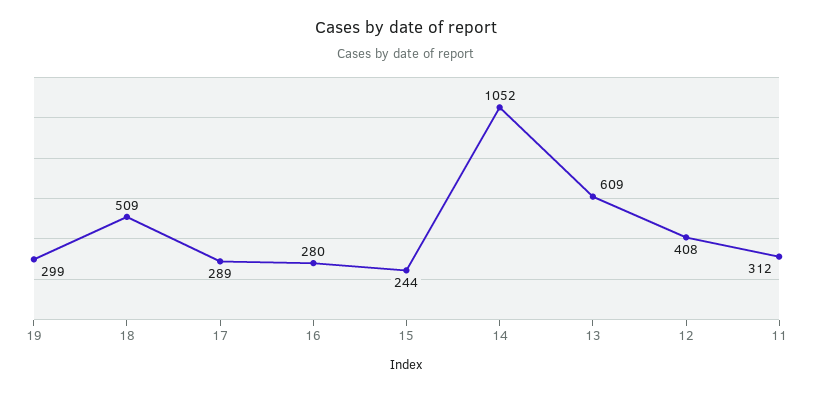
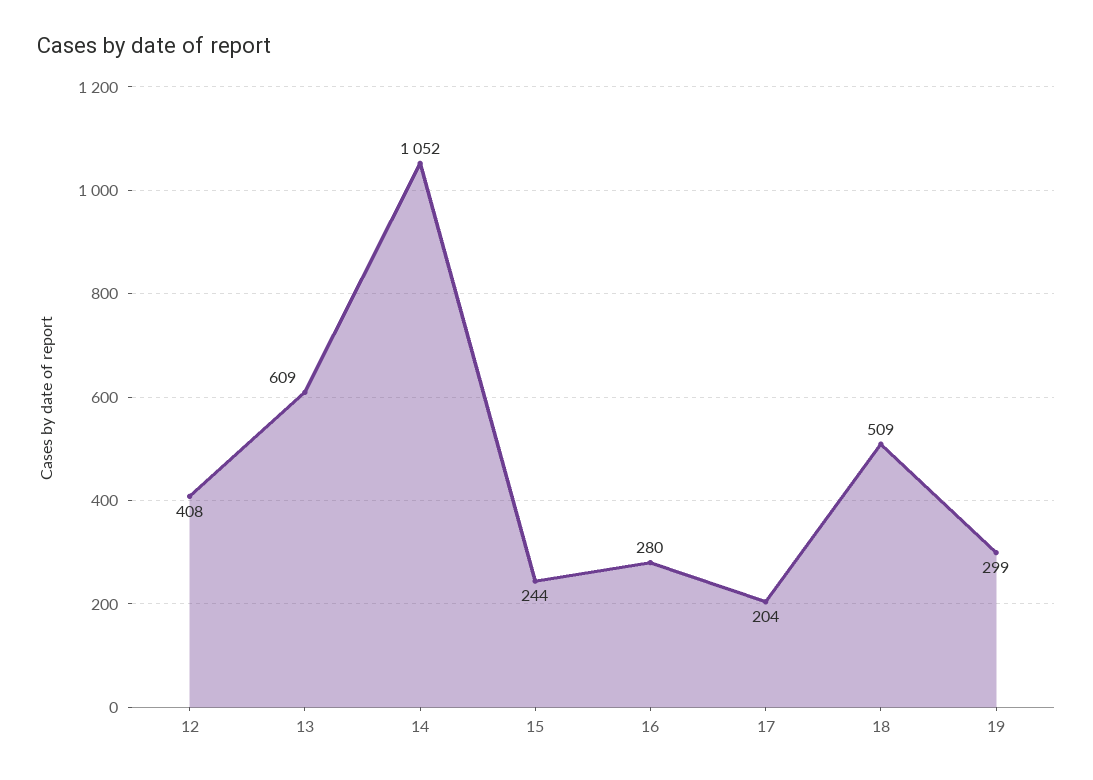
  {
    "19": 299,
    "18": 509,
-   "17": 289,
+   "17": 204,
    "16": 280,
    "15": 244,
    "14": 1052,
    "13": 609,
-   "12": 408,
+   "12": 408
-   "11": 312
  }

